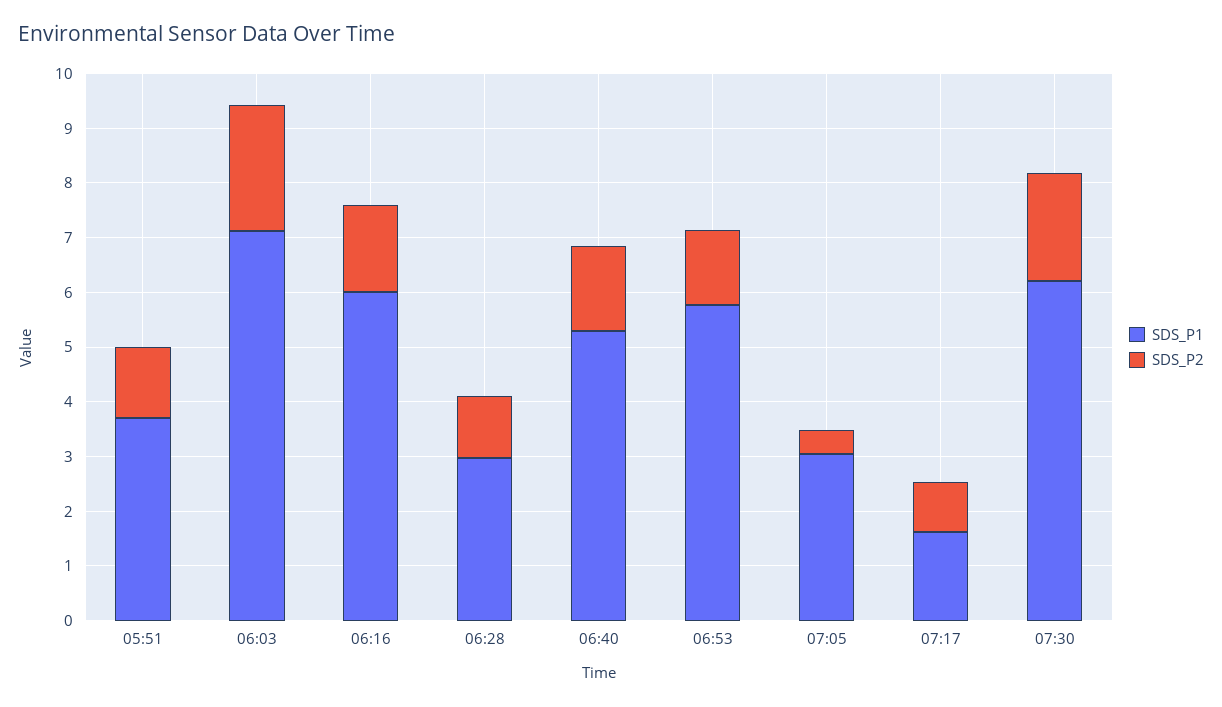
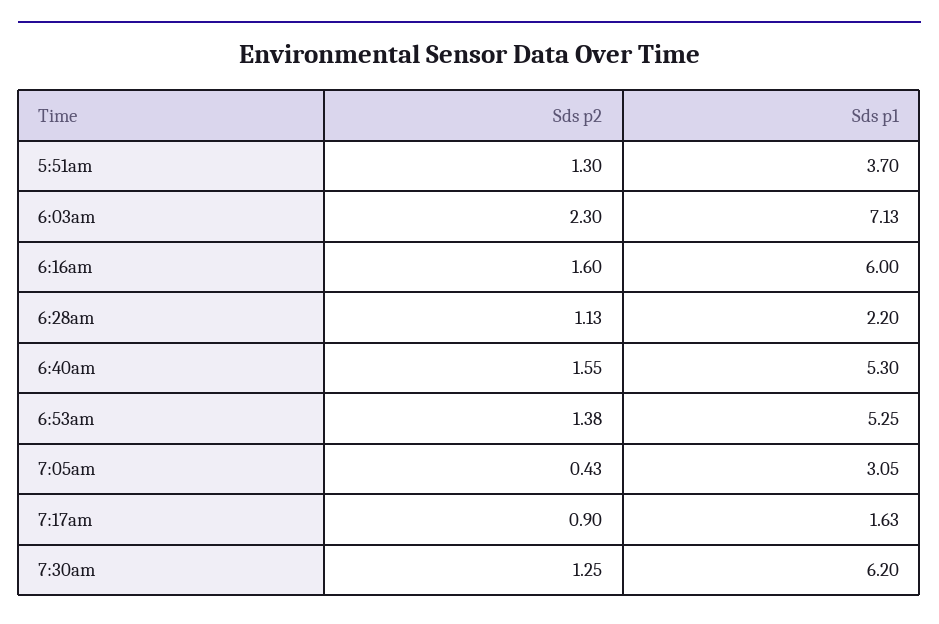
  {
    "SDS_P1": {
      "05:51": 3.7,
      "06:03": 7.13,
      "06:16": 6,
-     "06:28": 3,
+     "06:28": 2.2,
      "06:40": 5.3,
-     "06:53": 5.8,
+     "06:53": 5.25,
      "07:05": 3.05,
      "07:17": 1.63,
      "07:30": 6.2
    },
    "SDS_P2": {
      "05:51": 1.3,
      "06:03": 2.3,
      "06:16": 1.6,
      "06:28": 1.13,
      "06:40": 1.55,
      "06:53": 1.38,
      "07:05": 0.43,
      "07:17": 0.9,
-     "07:30": 2
+     "07:30": 1.25
    }
  }

